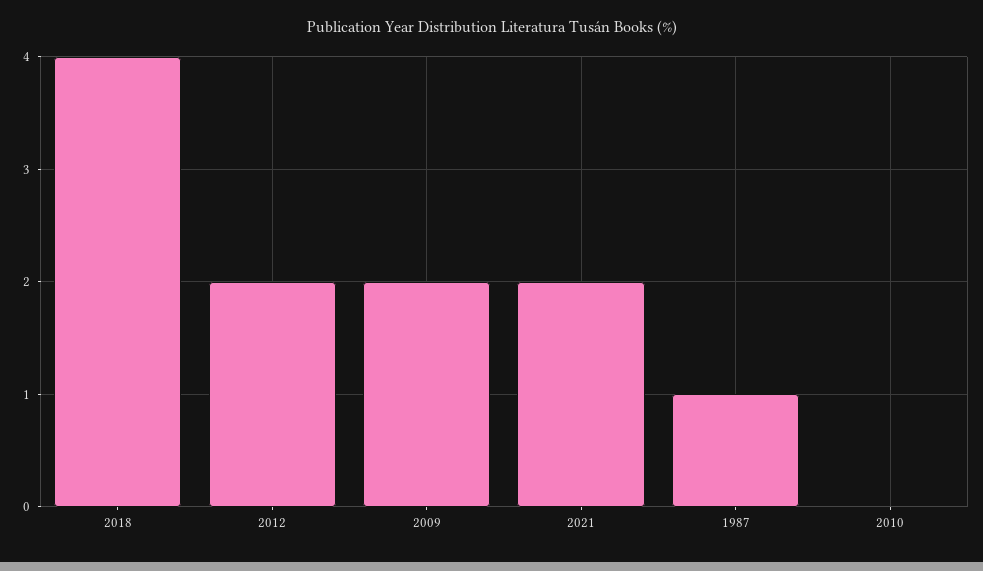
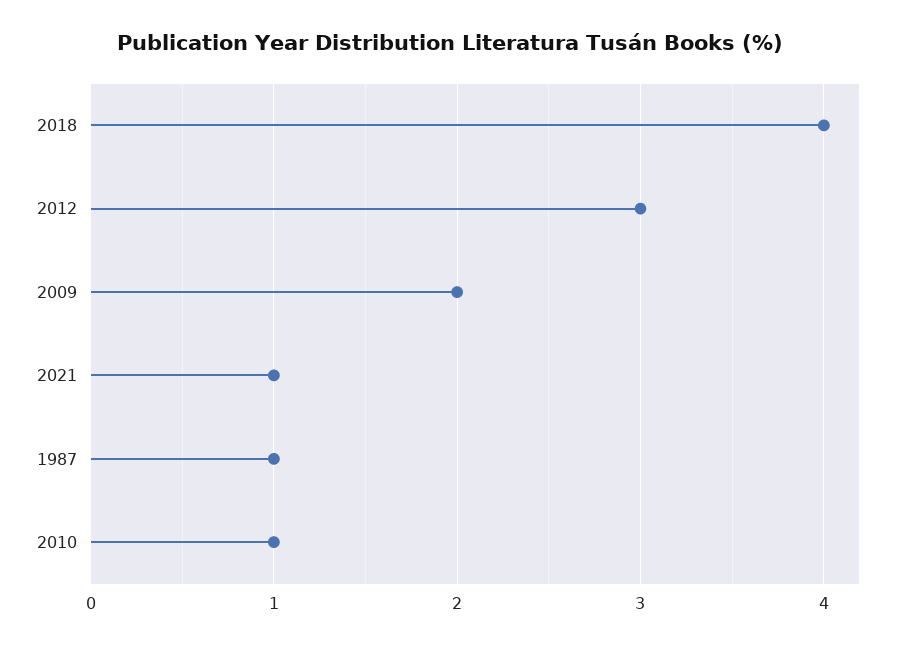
  {
    "2018": 4,
-   "2012": 2,
+   "2012": 3,
    "2009": 2,
-   "2021": 2,
+   "2021": 1,
    "1987": 1,
-   "2010": 0
+   "2010": 1
  }

